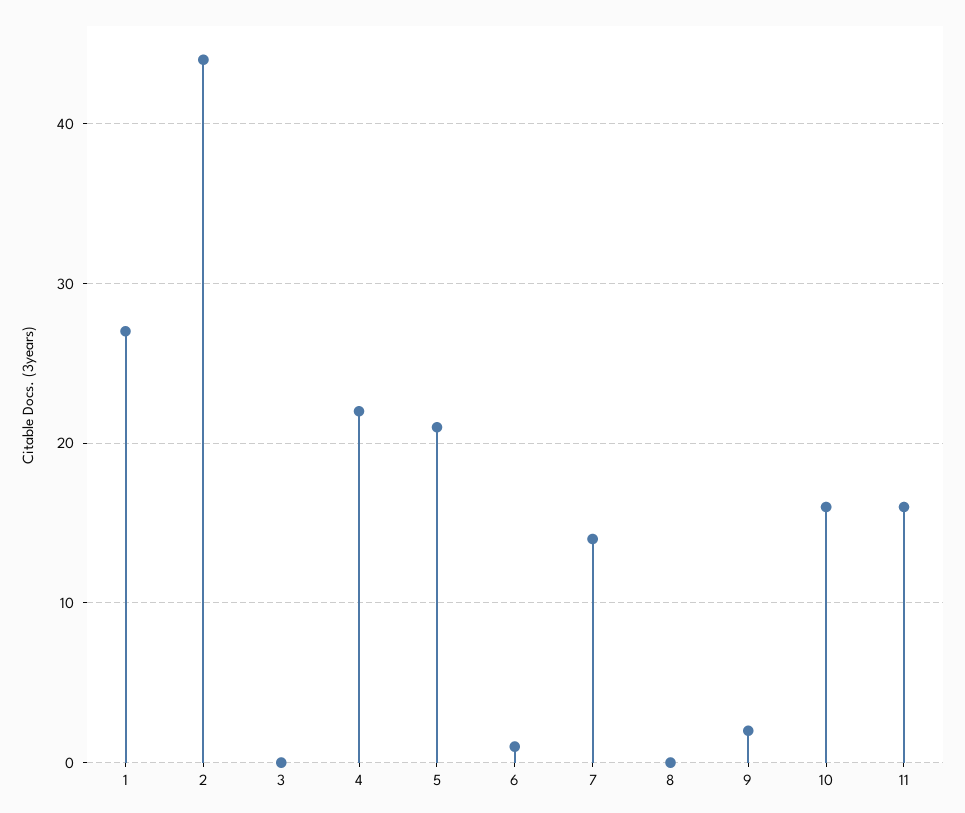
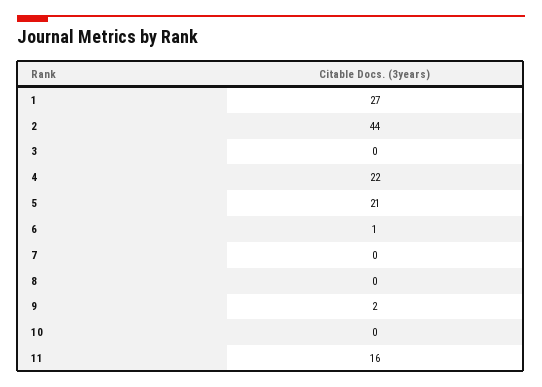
  {
    "1": 27,
    "2": 44,
    "3": 0,
    "4": 22,
    "5": 21,
    "6": 1,
-   "7": 14,
+   "7": 0,
    "8": 0,
    "9": 2,
-   "10": 16,
+   "10": 0,
    "11": 16
  }

